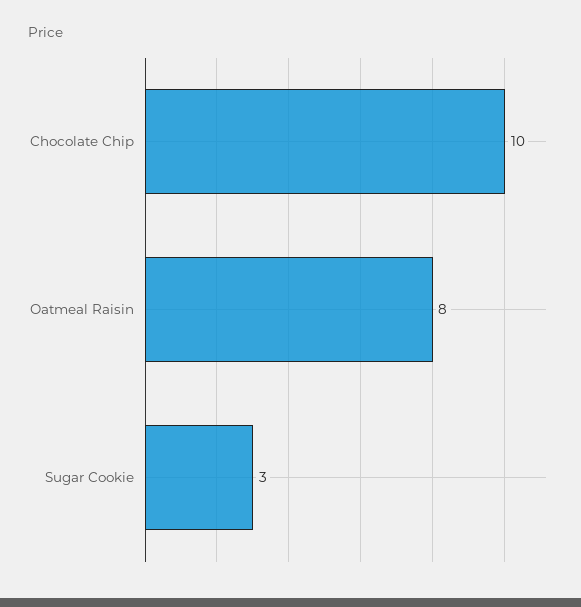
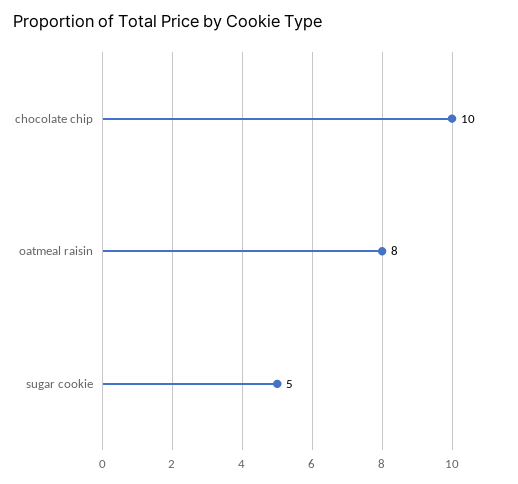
  {
    "Chocolate Chip": 10,
    "Oatmeal Raisin": 8,
-   "Sugar Cookie": 3
+   "Sugar Cookie": 5
  }

